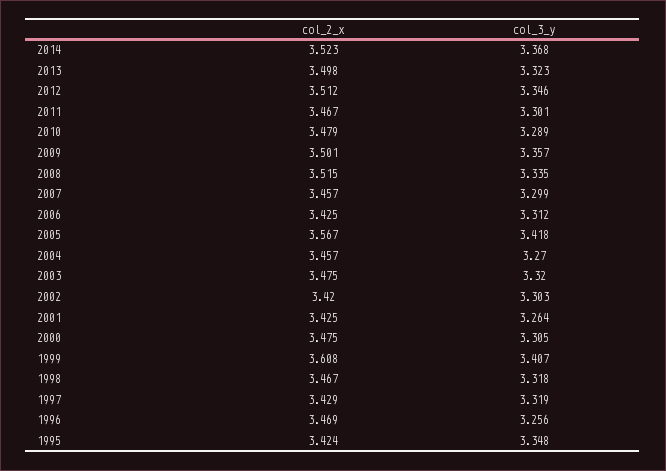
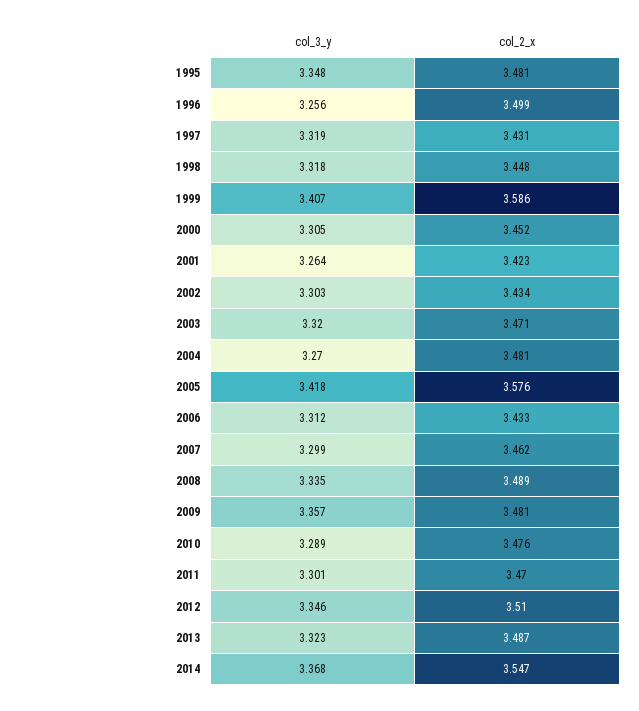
  {
    "col_2_x": {
-     "2014": 3.523,
+     "2014": 3.547,
-     "2013": 3.498,
+     "2013": 3.487,
-     "2012": 3.512,
+     "2012": 3.51,
-     "2011": 3.467,
+     "2011": 3.47,
-     "2010": 3.479,
+     "2010": 3.476,
-     "2009": 3.501,
+     "2009": 3.481,
-     "2008": 3.515,
+     "2008": 3.489,
-     "2007": 3.457,
+     "2007": 3.462,
-     "2006": 3.425,
+     "2006": 3.433,
-     "2005": 3.567,
+     "2005": 3.576,
-     "2004": 3.457,
+     "2004": 3.481,
-     "2003": 3.475,
+     "2003": 3.471,
-     "2002": 3.42,
+     "2002": 3.434,
-     "2001": 3.425,
+     "2001": 3.423,
-     "2000": 3.475,
+     "2000": 3.452,
-     "1999": 3.608,
+     "1999": 3.586,
-     "1998": 3.467,
+     "1998": 3.448,
-     "1997": 3.429,
+     "1997": 3.431,
-     "1996": 3.469,
+     "1996": 3.499,
-     "1995": 3.424
+     "1995": 3.481
    },
    "col_3_y": {
      "2014": 3.368,
      "2013": 3.323,
      "2012": 3.346,
      "2011": 3.301,
      "2010": 3.289,
      "2009": 3.357,
      "2008": 3.335,
      "2007": 3.299,
      "2006": 3.312,
      "2005": 3.418,
      "2004": 3.27,
      "2003": 3.32,
      "2002": 3.303,
      "2001": 3.264,
      "2000": 3.305,
      "1999": 3.407,
      "1998": 3.318,
      "1997": 3.319,
      "1996": 3.256,
      "1995": 3.348
    }
  }

